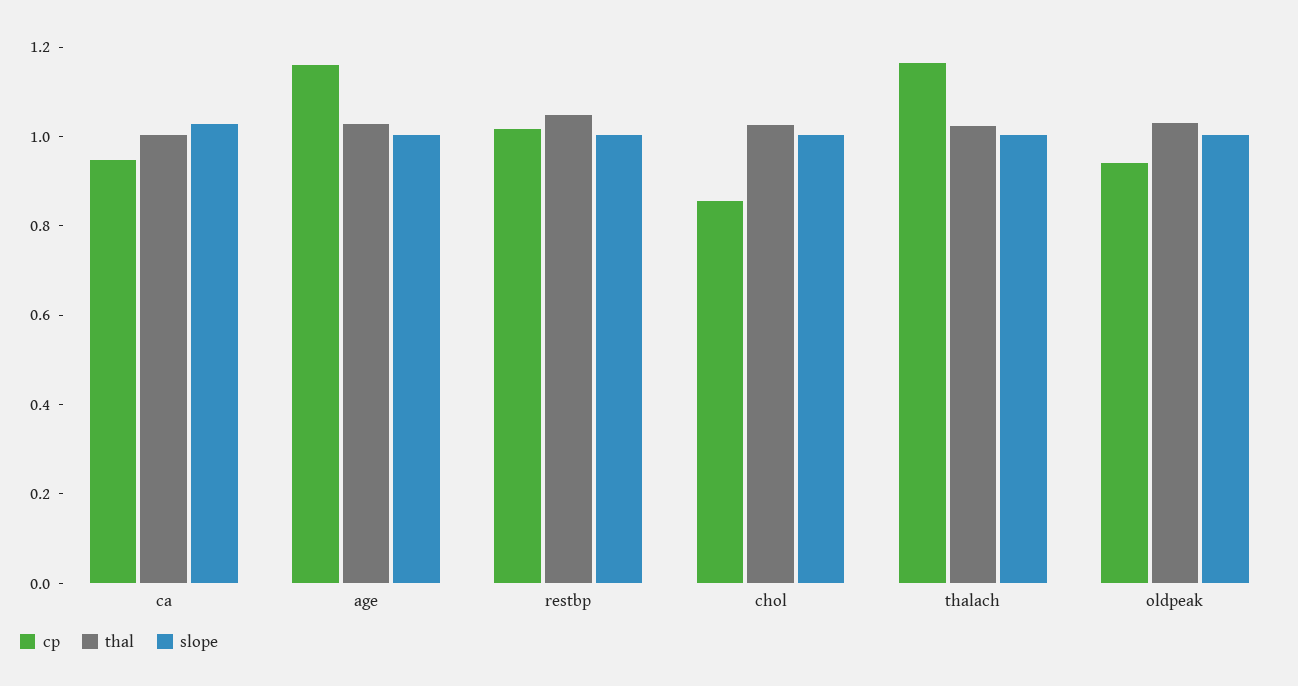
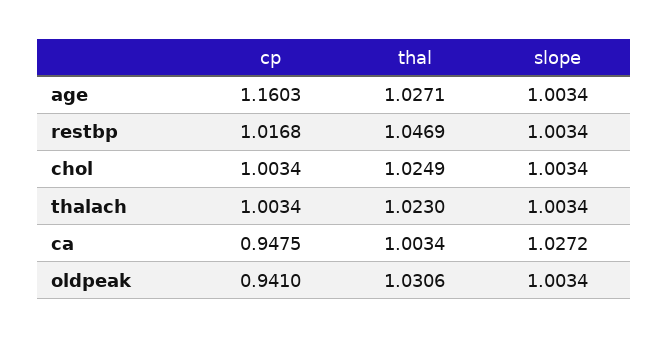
  {
    "cp": {
      "ca": 0.9475,
      "age": 1.1603,
      "restbp": 1.0168,
-     "chol": 0.85,
+     "chol": 1.0034,
-     "thalach": 1.15,
+     "thalach": 1.0034,
      "oldpeak": 0.941
    },
    "thal": {
      "ca": 1.0034,
      "age": 1.0271,
      "restbp": 1.0469,
      "chol": 1.0249,
      "thalach": 1.023,
      "oldpeak": 1.0306
    },
    "slope": {
      "ca": 1.0272,
      "age": 1.0034,
      "restbp": 1.0034,
      "chol": 1.0034,
      "thalach": 1.0034,
      "oldpeak": 1.0034
    }
  }

